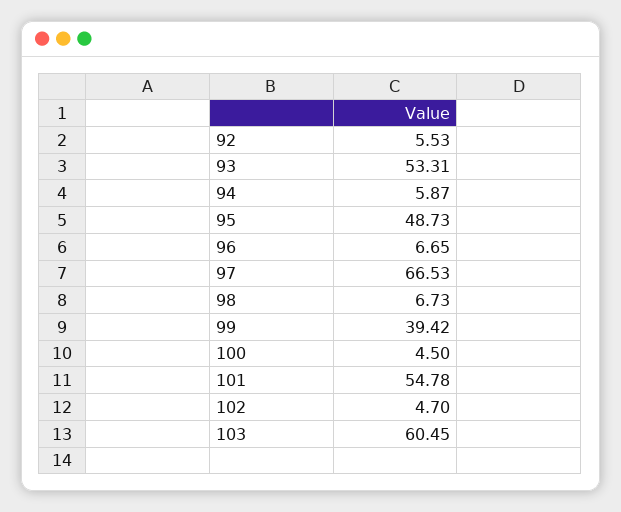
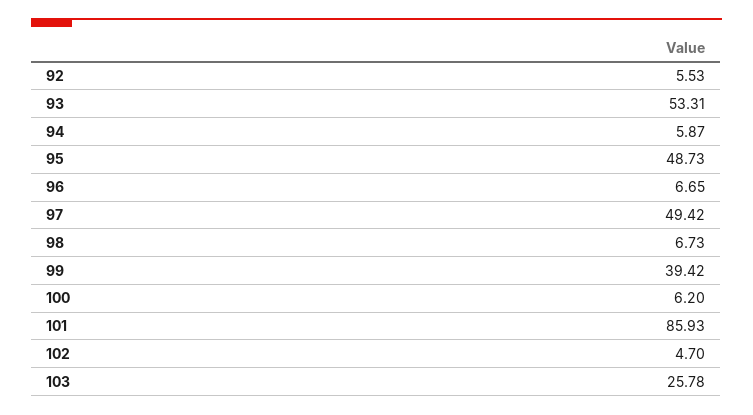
  {
    "92": 5.53,
    "93": 53.31,
    "94": 5.87,
    "95": 48.73,
    "96": 6.65,
-   "97": 66.53,
+   "97": 49.42,
    "98": 6.73,
    "99": 39.42,
-   "100": 4.5,
+   "100": 6.2,
-   "101": 54.78,
+   "101": 85.93,
    "102": 4.7,
-   "103": 60.45
+   "103": 25.78
  }

